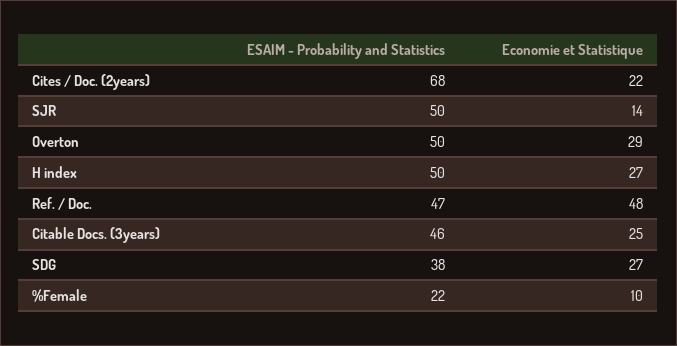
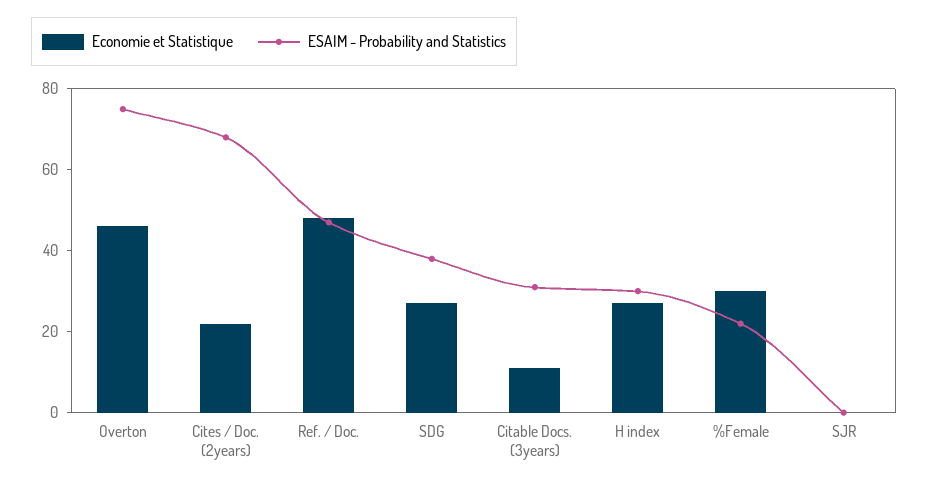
  {
    "ESAIM - Probability and Statistics": {
      "Cites / Doc. (2years)": 68,
-     "SJR": 50,
+     "SJR": 0,
-     "Overton": 50,
+     "Overton": 75,
-     "H index": 50,
+     "H index": 30,
      "Ref. / Doc.": 47,
-     "Citable Docs. (3years)": 46,
+     "Citable Docs. (3years)": 30,
      "SDG": 38,
      "%Female": 22
    },
    "Economie et Statistique": {
      "Cites / Doc. (2years)": 22,
-     "SJR": 14,
+     "SJR": 0,
-     "Overton": 29,
+     "Overton": 45,
      "H index": 27,
      "Ref. / Doc.": 48,
-     "Citable Docs. (3years)": 25,
+     "Citable Docs. (3years)": 10,
      "SDG": 27,
-     "%Female": 10
+     "%Female": 30
    }
  }

